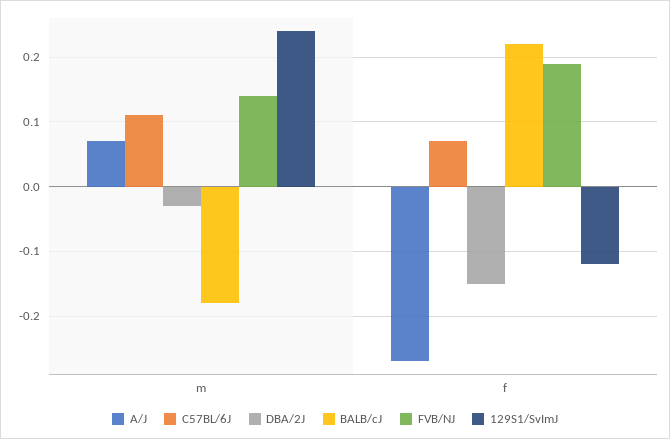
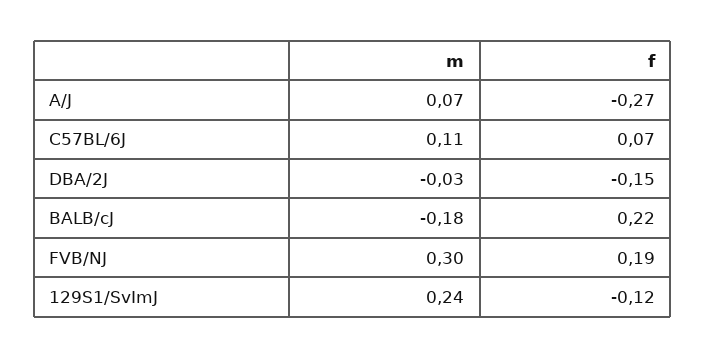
  {
    "A/J": {
      "m": 0.07,
      "f": -0.27
    },
    "C57BL/6J": {
      "m": 0.11,
      "f": 0.07
    },
    "DBA/2J": {
      "m": -0.03,
      "f": -0.15
    },
    "BALB/cJ": {
      "m": -0.18,
      "f": 0.22
    },
    "FVB/NJ": {
-     "m": 0.14,
+     "m": 0.3,
      "f": 0.19
    },
    "129S1/SvImJ": {
      "m": 0.24,
      "f": -0.12
    }
  }

